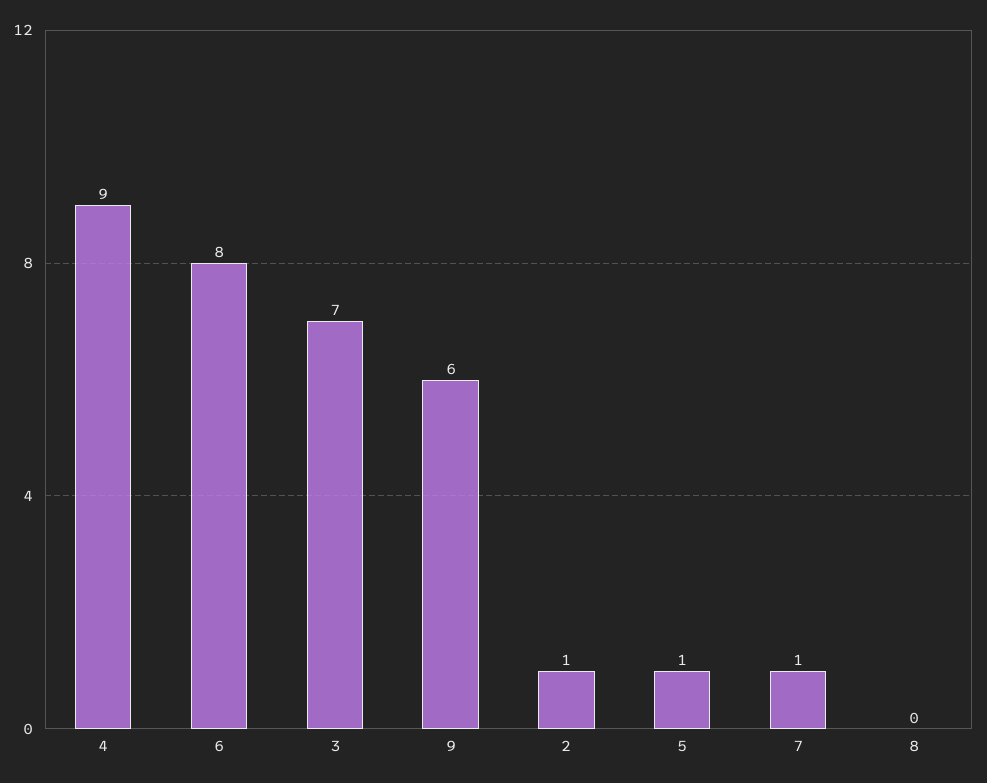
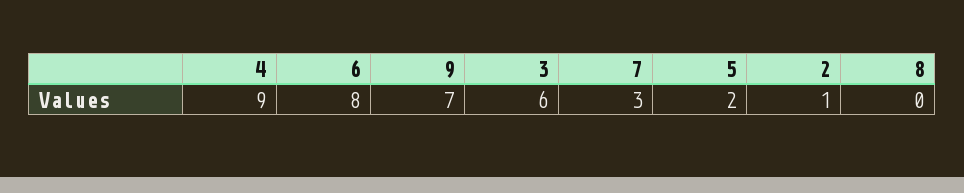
  {
    "4": 9,
    "6": 8,
-   "3": 7,
+   "3": 6,
-   "9": 6,
+   "9": 7,
    "2": 1,
-   "5": 1,
+   "5": 2,
-   "7": 1,
+   "7": 3,
    "8": 0
  }

